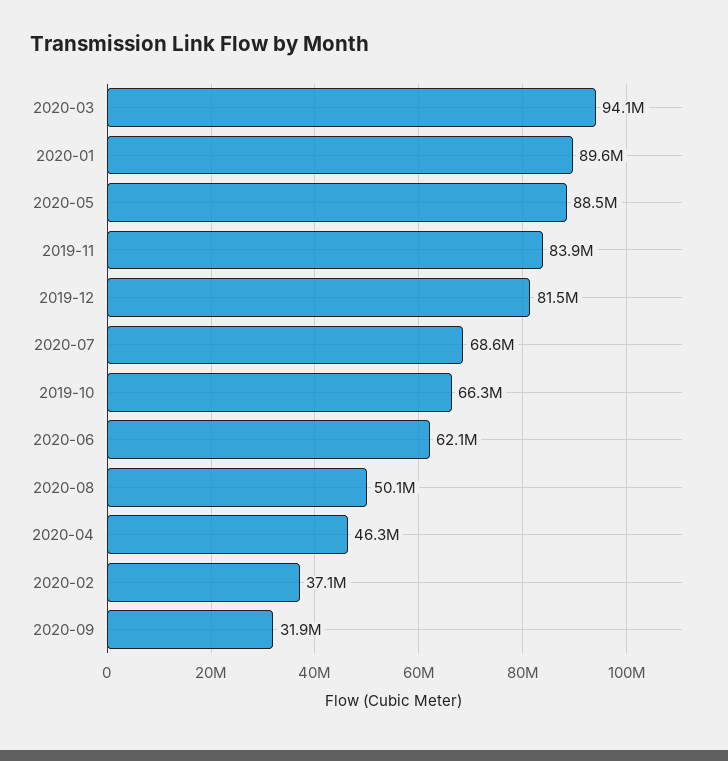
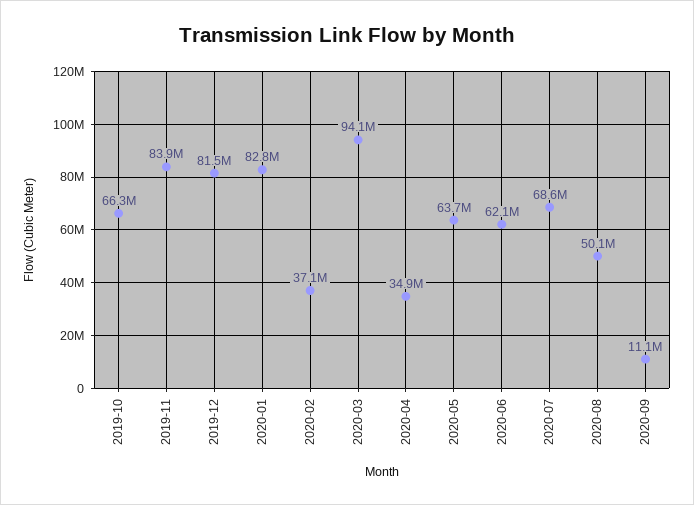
  {
    "2020-03": 94100000,
-   "2020-01": 89600000,
+   "2020-01": 82800000,
-   "2020-05": 88500000,
+   "2020-05": 63700000,
    "2019-11": 83900000,
    "2019-12": 81500000,
    "2020-07": 68600000,
    "2019-10": 66300000,
    "2020-06": 62100000,
    "2020-08": 50100000,
-   "2020-04": 46300000,
+   "2020-04": 34900000,
    "2020-02": 37100000,
-   "2020-09": 31900000
+   "2020-09": 11100000
  }

